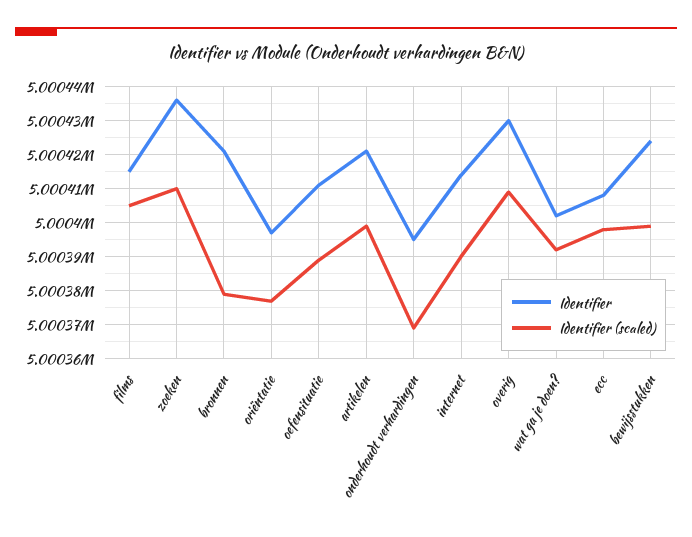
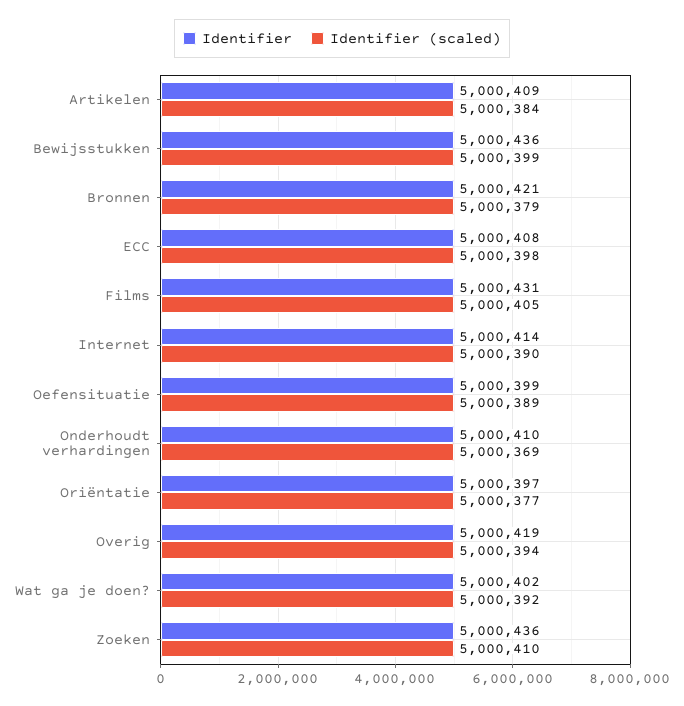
  {
    "Identifier": {
-     "films": 5000415,
+     "films": 5000431,
      "zoeken": 5000436,
      "bronnen": 5000421,
      "oriëntatie": 5000397,
-     "oefensituatie": 5000410,
+     "oefensituatie": 5000399,
-     "artikelen": 5000420,
+     "artikelen": 5000409,
-     "onderhoudt verhardingen": 5000395,
+     "onderhoudt verhardingen": 5000410,
      "internet": 5000414,
-     "overig": 5000430,
+     "overig": 5000419,
      "wat ga je doen?": 5000402,
      "ecc": 5000408,
-     "bewijsstukken": 5000425
+     "bewijsstukken": 5000436
    },
    "Identifier (scaled)": {
      "films": 5000405,
      "zoeken": 5000410,
      "bronnen": 5000379,
      "oriëntatie": 5000377,
      "oefensituatie": 5000389,
-     "artikelen": 5000400,
+     "artikelen": 5000384,
      "onderhoudt verhardingen": 5000369,
      "internet": 5000390,
-     "overig": 5000410,
+     "overig": 5000394,
      "wat ga je doen?": 5000392,
      "ecc": 5000398,
      "bewijsstukken": 5000399
    }
  }

